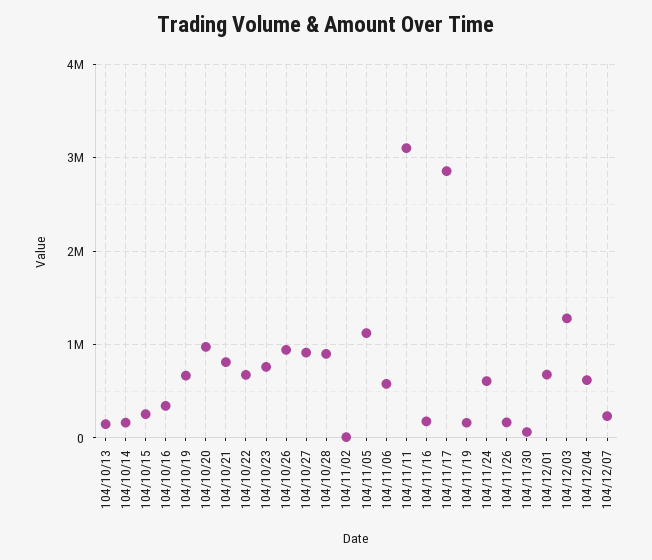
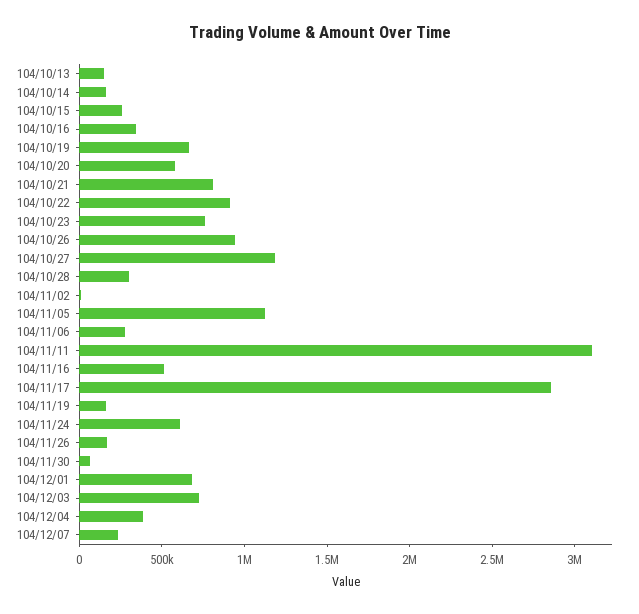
  {
    "104/10/13": 100000,
    "104/10/14": 200000,
    "104/10/15": 300000,
    "104/10/16": 300000,
    "104/10/19": 700000,
-   "104/10/20": 1000000,
+   "104/10/20": 600000,
    "104/10/21": 800000,
-   "104/10/22": 700000,
+   "104/10/22": 900000,
    "104/10/23": 800000,
    "104/10/26": 900000,
-   "104/10/27": 900000,
+   "104/10/27": 1200000,
-   "104/10/28": 900000,
+   "104/10/28": 300000,
    "104/11/02": 0,
    "104/11/05": 1100000,
-   "104/11/06": 600000,
+   "104/11/06": 300000,
    "104/11/11": 3100000,
-   "104/11/16": 200000,
+   "104/11/16": 500000,
    "104/11/17": 2900000,
    "104/11/19": 200000,
    "104/11/24": 600000,
    "104/11/26": 200000,
    "104/11/30": 100000,
    "104/12/01": 700000,
-   "104/12/03": 1300000,
+   "104/12/03": 700000,
-   "104/12/04": 600000,
+   "104/12/04": 400000,
    "104/12/07": 200000
  }

